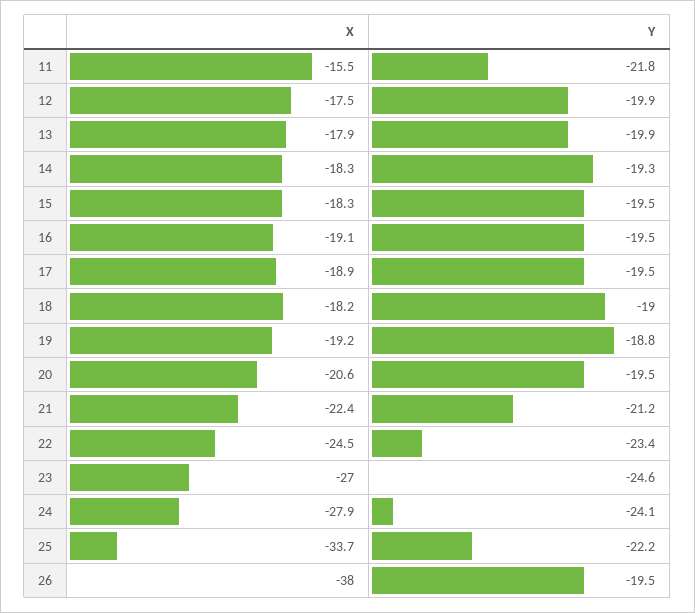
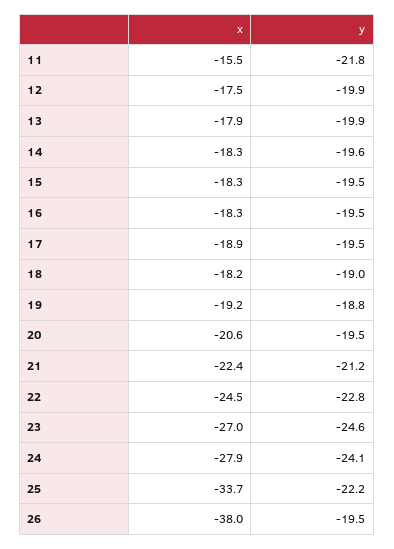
  {
    "X": {
      "11": -15.5,
      "12": -17.5,
      "13": -17.9,
      "14": -18.3,
      "15": -18.3,
-     "16": -19.1,
+     "16": -18.3,
      "17": -18.9,
      "18": -18.2,
      "19": -19.2,
      "20": -20.6,
      "21": -22.4,
      "22": -24.5,
      "23": -27,
      "24": -27.9,
      "25": -33.7,
      "26": -38
    },
    "Y": {
      "11": -21.8,
      "12": -19.9,
      "13": -19.9,
-     "14": -19.3,
+     "14": -19.6,
      "15": -19.5,
      "16": -19.5,
      "17": -19.5,
      "18": -19,
      "19": -18.8,
      "20": -19.5,
      "21": -21.2,
-     "22": -23.4,
+     "22": -22.8,
      "23": -24.6,
      "24": -24.1,
      "25": -22.2,
      "26": -19.5
    }
  }

